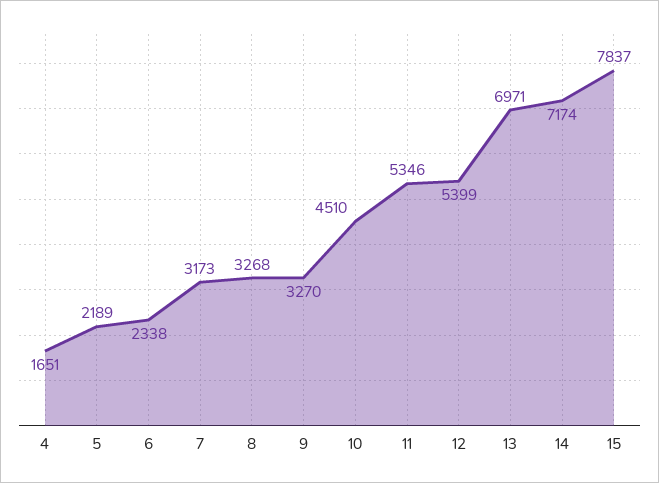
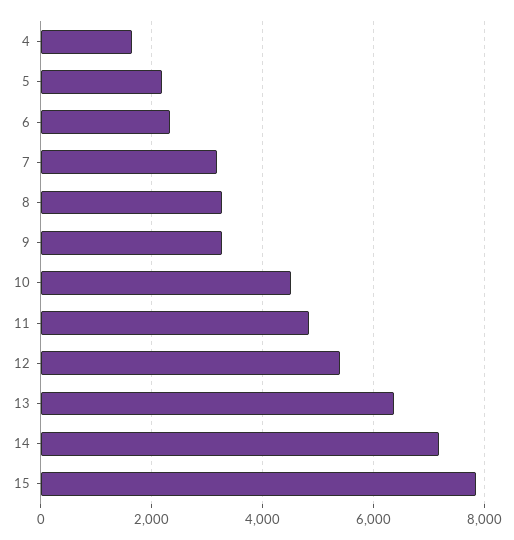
  {
    "4": 1651,
    "5": 2189,
    "6": 2338,
    "7": 3173,
    "8": 3268,
    "9": 3270,
    "10": 4510,
-   "11": 5346,
+   "11": 4800,
    "12": 5399,
-   "13": 6971,
+   "13": 6400,
    "14": 7174,
    "15": 7837
  }

